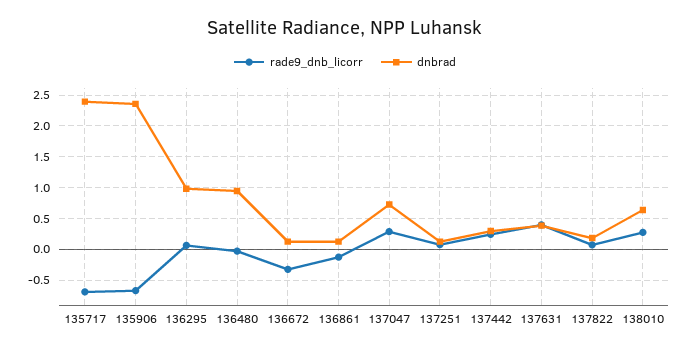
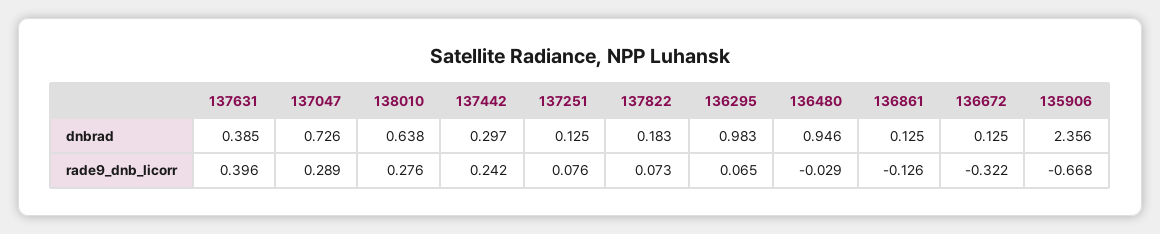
  {
    "rade9_dnb_licorr": {
-     "135717": -0.7,
      "135906": -0.668,
      "136295": 0.065,
      "136480": -0.029,
      "136672": -0.322,
      "136861": -0.126,
      "137047": 0.289,
      "137251": 0.076,
      "137442": 0.242,
      "137631": 0.396,
      "137822": 0.073,
      "138010": 0.276
    },
    "dnbrad": {
-     "135717": 2.4,
      "135906": 2.356,
      "136295": 0.983,
      "136480": 0.946,
      "136672": 0.125,
      "136861": 0.125,
      "137047": 0.726,
      "137251": 0.125,
      "137442": 0.297,
      "137631": 0.385,
      "137822": 0.183,
      "138010": 0.638
    }
  }

